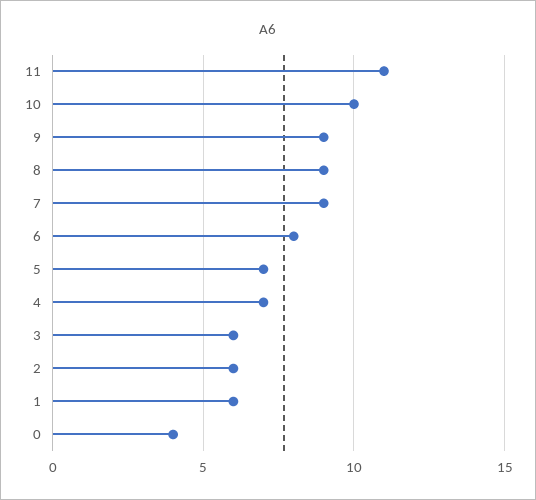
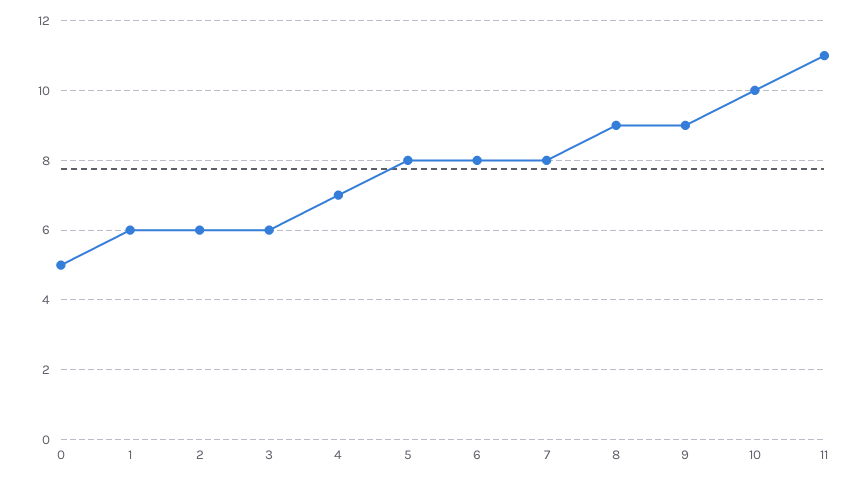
  {
    "11": 11,
    "10": 10,
    "9": 9,
    "8": 9,
-   "7": 9,
+   "7": 8,
    "6": 8,
-   "5": 7,
+   "5": 8,
    "4": 7,
    "3": 6,
    "2": 6,
    "1": 6,
-   "0": 4
+   "0": 5
  }

